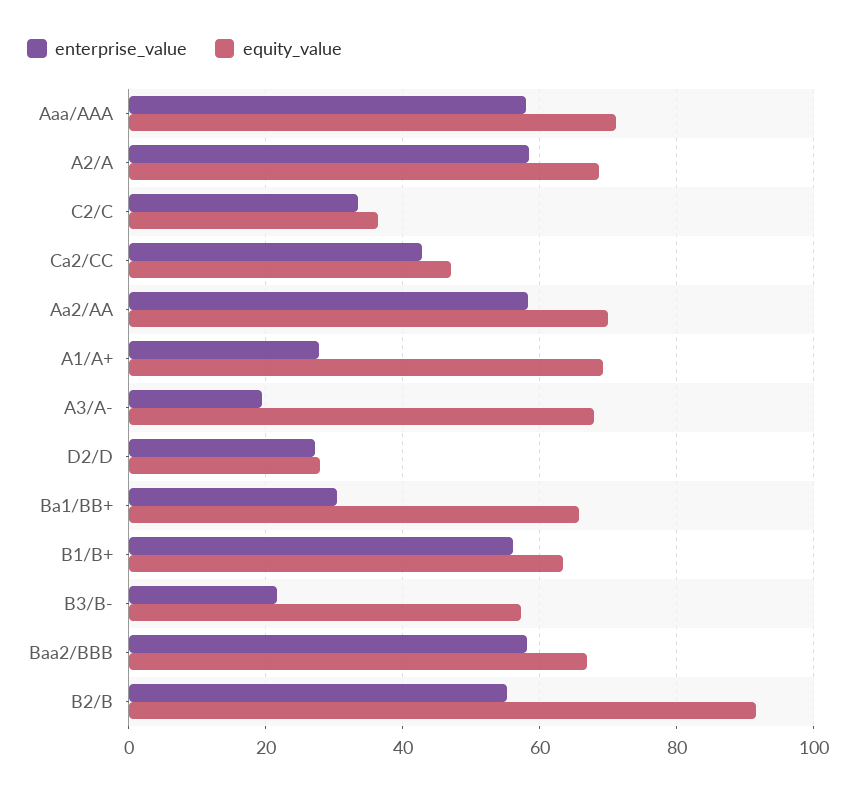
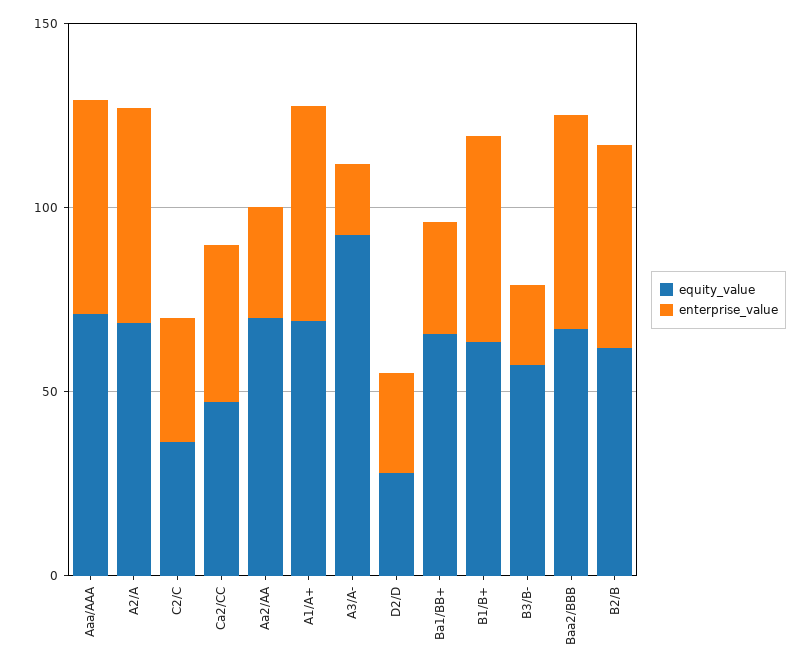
  {
    "enterprise_value": {
      "Aaa/AAA": 58,
      "A2/A": 58,
      "C2/C": 34,
      "Ca2/CC": 42,
-     "Aa2/AA": 58,
+     "Aa2/AA": 30,
-     "A1/A+": 28,
+     "A1/A+": 60,
      "A3/A-": 20,
      "D2/D": 28,
      "Ba1/BB+": 30,
      "B1/B+": 56,
      "B3/B-": 22,
      "Baa2/BBB": 58,
      "B2/B": 56
    },
    "equity_value": {
      "Aaa/AAA": 72,
      "A2/A": 68,
      "C2/C": 36,
      "Ca2/CC": 48,
      "Aa2/AA": 70,
      "A1/A+": 70,
-     "A3/A-": 68,
+     "A3/A-": 90,
      "D2/D": 28,
      "Ba1/BB+": 66,
      "B1/B+": 64,
      "B3/B-": 58,
      "Baa2/BBB": 66,
-     "B2/B": 92
+     "B2/B": 60
    }
  }

